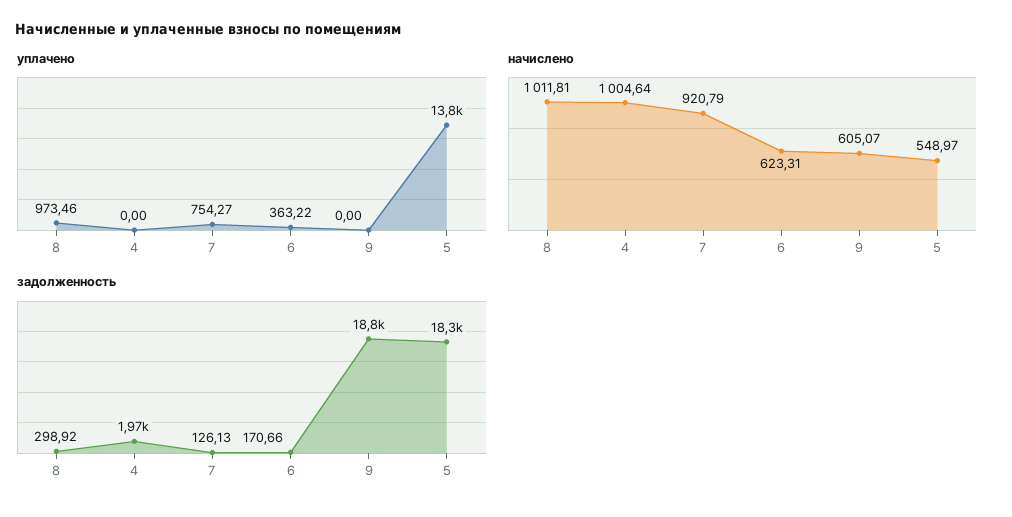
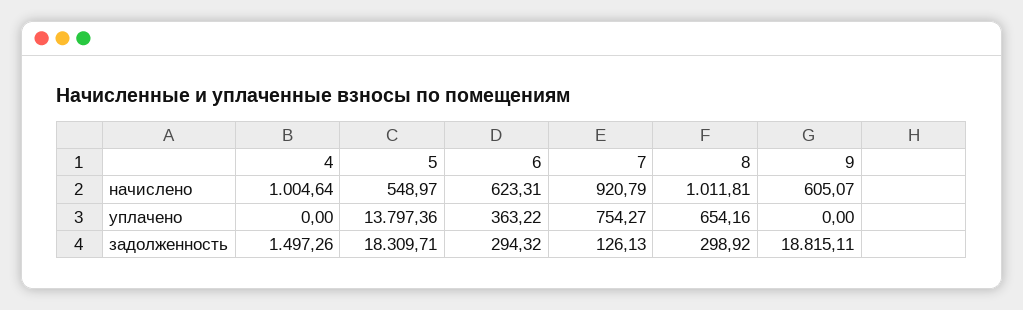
  {
    "уплачено": {
-     "8": 973.46,
+     "8": 654.16,
      "4": 0,
      "7": 754.27,
      "6": 363.22,
      "9": 0,
      "5": 13797.36
    },
    "начислено": {
      "8": 1011.81,
      "4": 1004.64,
      "7": 920.79,
      "6": 623.31,
      "9": 605.07,
      "5": 548.97
    },
    "задолженность": {
      "8": 298.92,
-     "4": 1970,
+     "4": 1497.26,
      "7": 126.13,
-     "6": 170.66,
+     "6": 294.32,
      "9": 18815.11,
      "5": 18309.71
    }
  }

